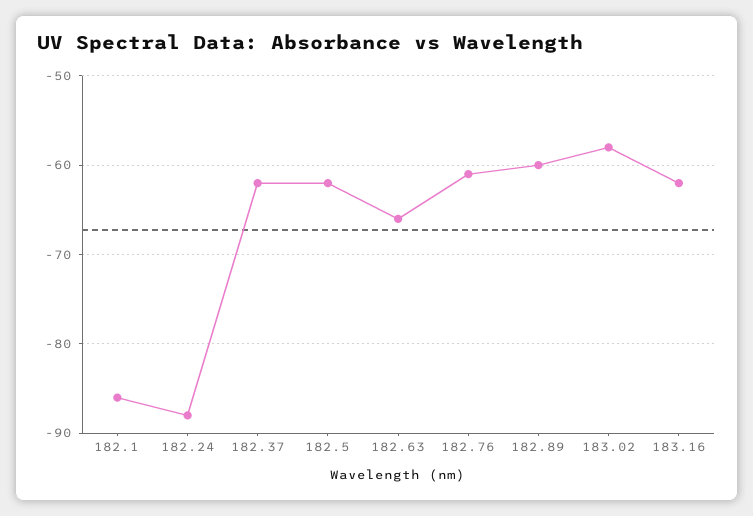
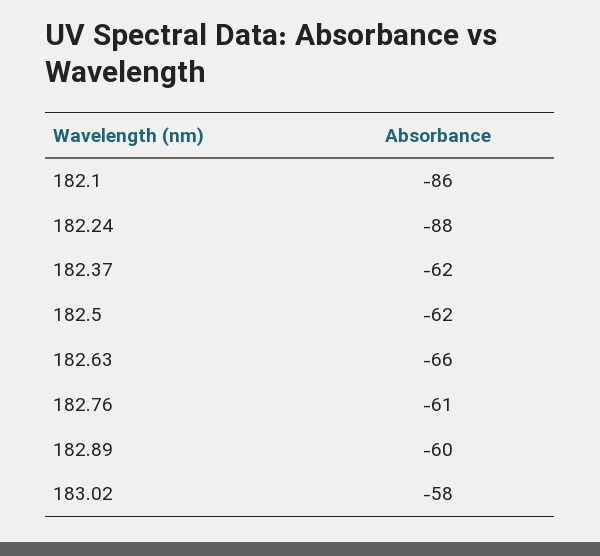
  {
    "182.1": -86,
    "182.24": -88,
    "182.37": -62,
    "182.5": -62,
    "182.63": -66,
    "182.76": -61,
    "182.89": -60,
-   "183.02": -58,
+   "183.02": -58
-   "183.16": -62
  }

